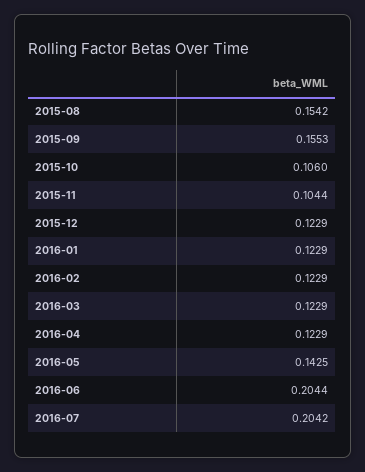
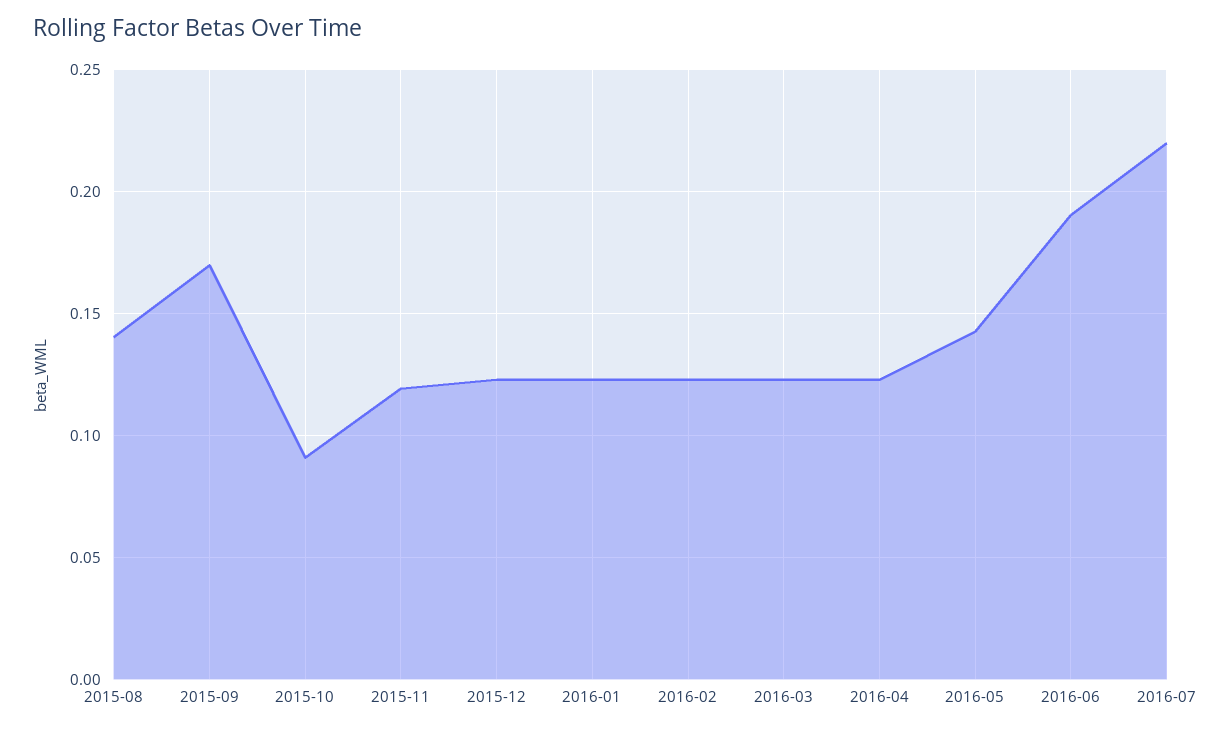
  {
-   "2015-08": 0.1542,
+   "2015-08": 0.14,
-   "2015-09": 0.1553,
+   "2015-09": 0.17,
-   "2015-10": 0.106,
+   "2015-10": 0.09,
-   "2015-11": 0.1044,
+   "2015-11": 0.12,
    "2015-12": 0.1229,
    "2016-01": 0.1229,
    "2016-02": 0.1229,
    "2016-03": 0.1229,
    "2016-04": 0.1229,
    "2016-05": 0.1425,
-   "2016-06": 0.2044,
+   "2016-06": 0.19,
-   "2016-07": 0.2042
+   "2016-07": 0.22
  }

